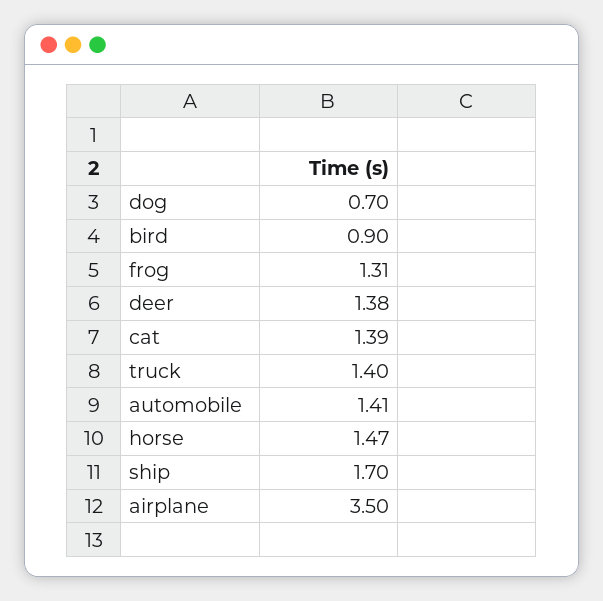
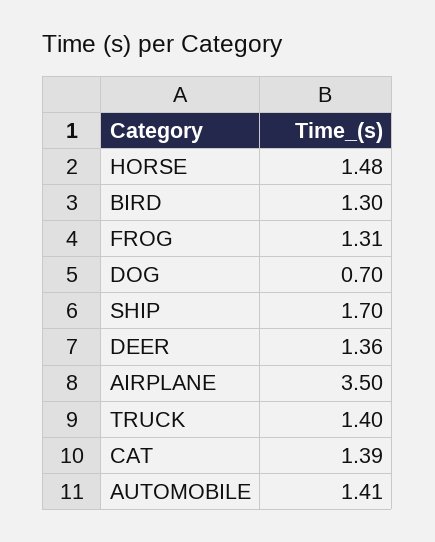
  {
    "dog": 0.7,
-   "bird": 0.9,
+   "bird": 1.3,
    "frog": 1.31,
-   "deer": 1.38,
+   "deer": 1.36,
    "cat": 1.39,
    "truck": 1.4,
    "automobile": 1.41,
-   "horse": 1.47,
+   "horse": 1.48,
    "ship": 1.7,
    "airplane": 3.5
  }

